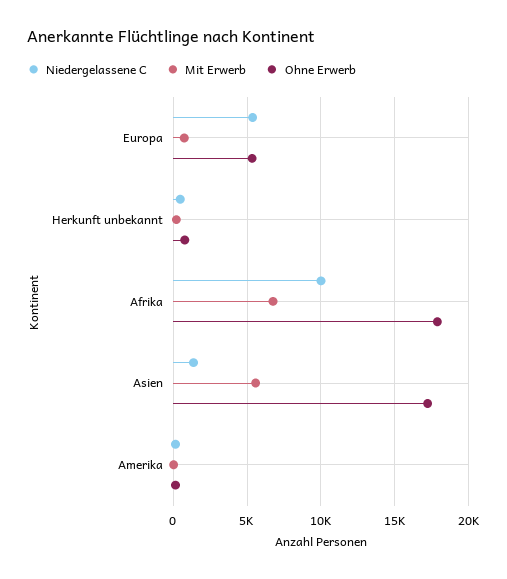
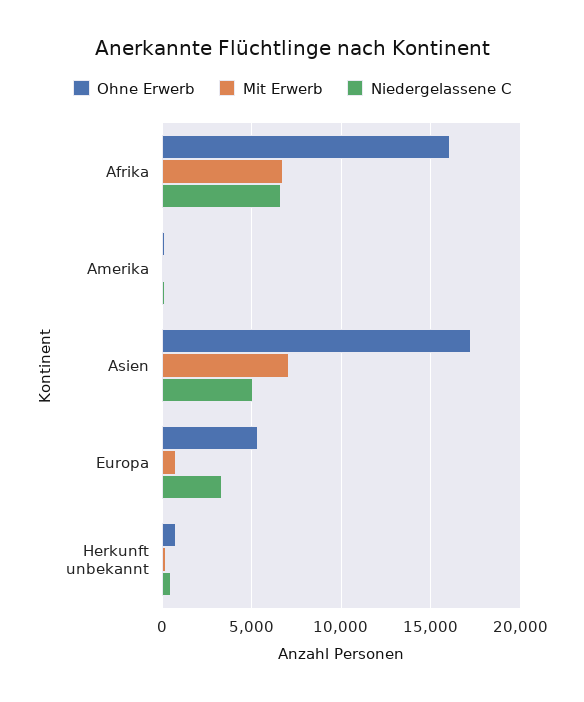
  {
    "Niedergelassene C": {
-     "Europa": 5500,
+     "Europa": 3500,
      "Herkunft unbekannt": 500,
-     "Afrika": 10000,
+     "Afrika": 6500,
-     "Asien": 1500,
+     "Asien": 5000,
      "Amerika": 0
    },
    "Mit Erwerb": {
      "Europa": 500,
      "Herkunft unbekannt": 0,
      "Afrika": 7000,
-     "Asien": 5500,
+     "Asien": 7000,
      "Amerika": 0
    },
    "Ohne Erwerb": {
      "Europa": 5500,
      "Herkunft unbekannt": 1000,
-     "Afrika": 18000,
+     "Afrika": 16000,
      "Asien": 17000,
      "Amerika": 0
    }
  }

